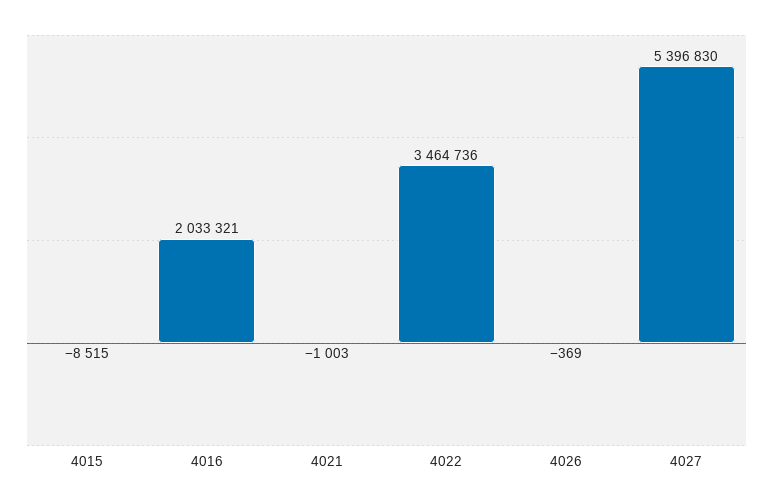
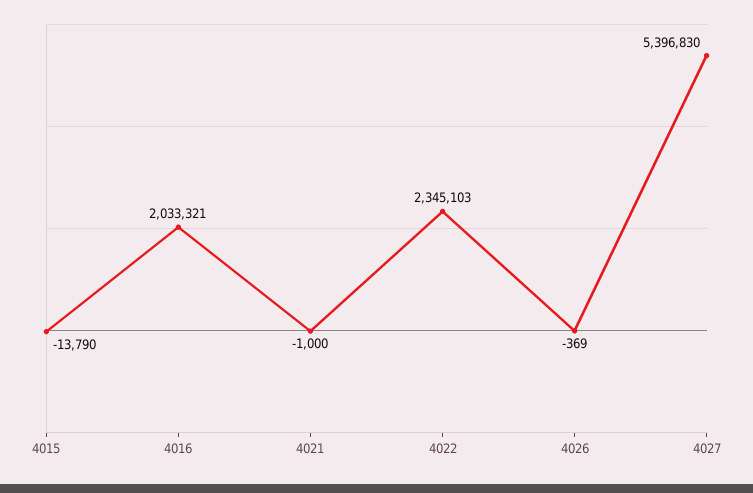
  {
-   "4015": -8515,
+   "4015": -13790,
    "4016": 2033321,
-   "4021": -1003,
+   "4021": -1000,
-   "4022": 3464736,
+   "4022": 2345103,
    "4026": -369,
    "4027": 5396830
  }

